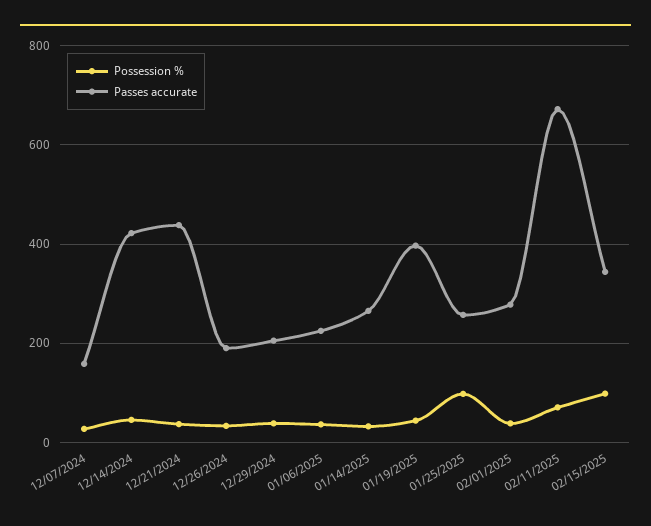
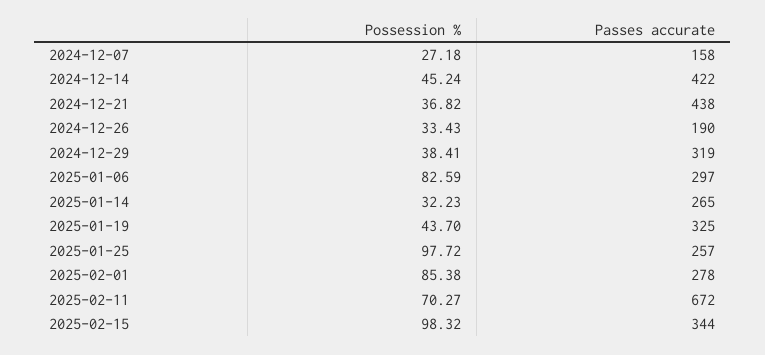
  {
    "Possession %": {
      "12/07/2024": 27.18,
      "12/14/2024": 45.24,
      "12/21/2024": 36.82,
      "12/26/2024": 33.43,
      "12/29/2024": 38.41,
-     "01/06/2025": 40,
+     "01/06/2025": 82.59,
      "01/14/2025": 32.23,
      "01/19/2025": 43.7,
      "01/25/2025": 97.72,
-     "02/01/2025": 40,
+     "02/01/2025": 85.38,
      "02/11/2025": 70.27,
      "02/15/2025": 98.32
    },
    "Passes accurate": {
      "12/07/2024": 158,
      "12/14/2024": 422,
      "12/21/2024": 438,
      "12/26/2024": 190,
-     "12/29/2024": 200,
+     "12/29/2024": 319,
-     "01/06/2025": 220,
+     "01/06/2025": 297,
      "01/14/2025": 265,
-     "01/19/2025": 400,
+     "01/19/2025": 325,
      "01/25/2025": 257,
      "02/01/2025": 278,
      "02/11/2025": 672,
      "02/15/2025": 344
    }
  }

